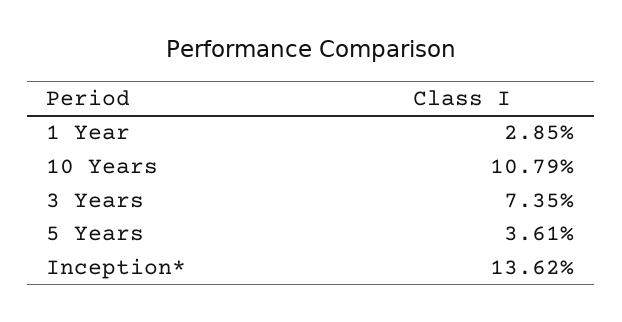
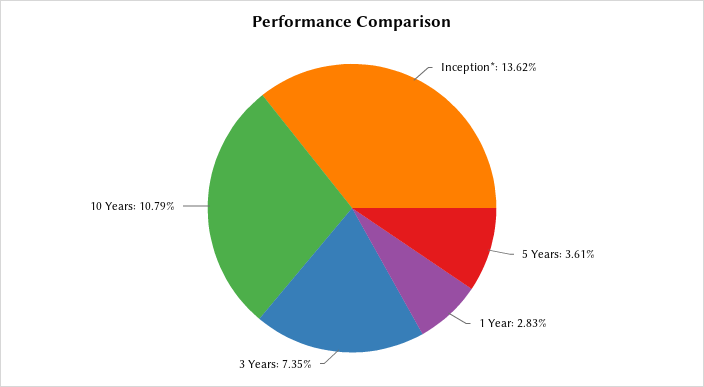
  {
-   "1 Year": 2.85,
+   "1 Year": 2.83,
    "10 Years": 10.79,
    "3 Years": 7.35,
    "5 Years": 3.61,
    "Inception*": 13.62
  }

